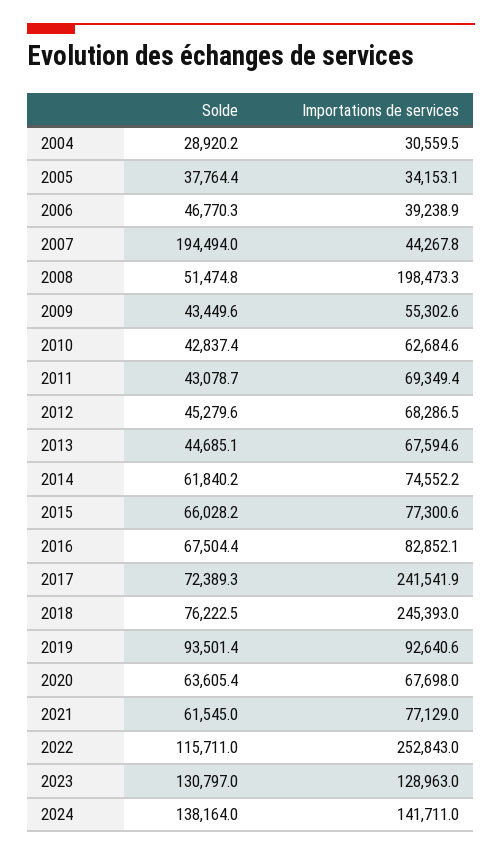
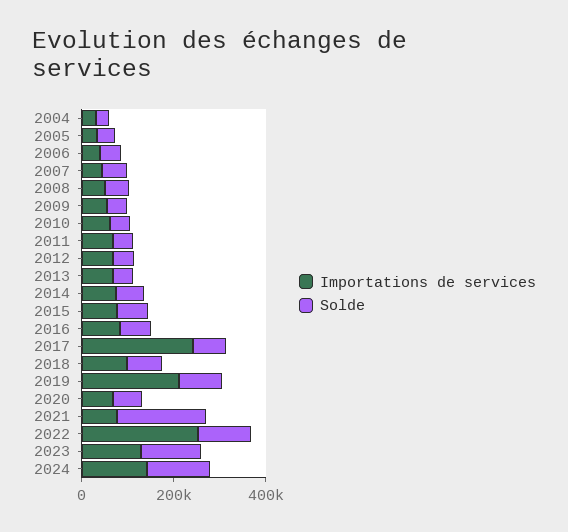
  {
    "Solde": {
      "2004": 28920.2,
      "2005": 37764.4,
      "2006": 46770.3,
-     "2007": 194494,
+     "2007": 50000,
      "2008": 51474.8,
      "2009": 43449.6,
      "2010": 42837.4,
      "2011": 43078.7,
      "2012": 45279.6,
      "2013": 44685.1,
      "2014": 61840.2,
      "2015": 66028.2,
      "2016": 67504.4,
      "2017": 72389.3,
      "2018": 76222.5,
      "2019": 93501.4,
      "2020": 63605.4,
-     "2021": 61545,
+     "2021": 200000,
      "2022": 115711,
      "2023": 130797,
      "2024": 138164
    },
    "Importations de services": {
      "2004": 30559.5,
      "2005": 34153.1,
      "2006": 39238.9,
      "2007": 44267.8,
-     "2008": 198473.3,
+     "2008": 50000,
      "2009": 55302.6,
      "2010": 62684.6,
      "2011": 69349.4,
      "2012": 68286.5,
      "2013": 67594.6,
      "2014": 74552.2,
      "2015": 77300.6,
      "2016": 82852.1,
      "2017": 241541.9,
-     "2018": 245393,
+     "2018": 100000,
-     "2019": 92640.6,
+     "2019": 200000,
      "2020": 67698,
      "2021": 77129,
      "2022": 252843,
      "2023": 128963,
      "2024": 141711
    }
  }

